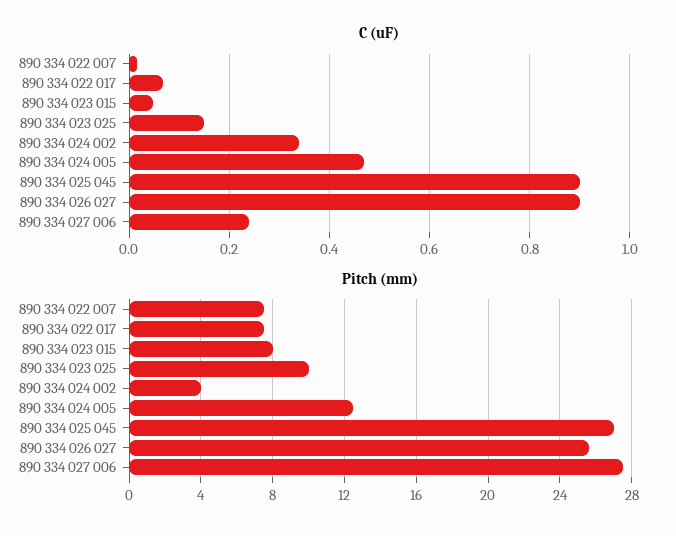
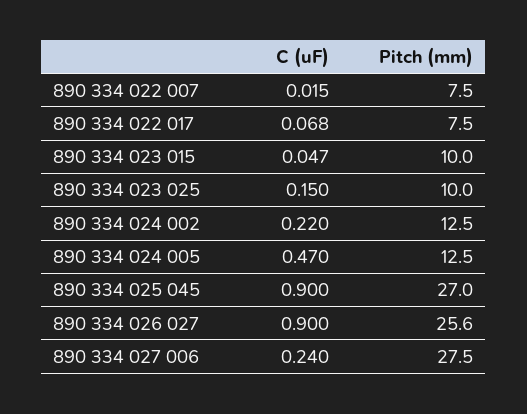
  {
    "C (uF)": {
      "890 334 022 007": 0.015,
      "890 334 022 017": 0.068,
      "890 334 023 015": 0.047,
      "890 334 023 025": 0.15,
-     "890 334 024 002": 0.34,
+     "890 334 024 002": 0.22,
      "890 334 024 005": 0.47,
      "890 334 025 045": 0.9,
      "890 334 026 027": 0.9,
      "890 334 027 006": 0.24
    },
    "Pitch (mm)": {
      "890 334 022 007": 7.5,
      "890 334 022 017": 7.5,
-     "890 334 023 015": 8,
+     "890 334 023 015": 10,
      "890 334 023 025": 10,
-     "890 334 024 002": 4,
+     "890 334 024 002": 12.5,
      "890 334 024 005": 12.5,
      "890 334 025 045": 27,
      "890 334 026 027": 25.6,
      "890 334 027 006": 27.5
    }
  }

